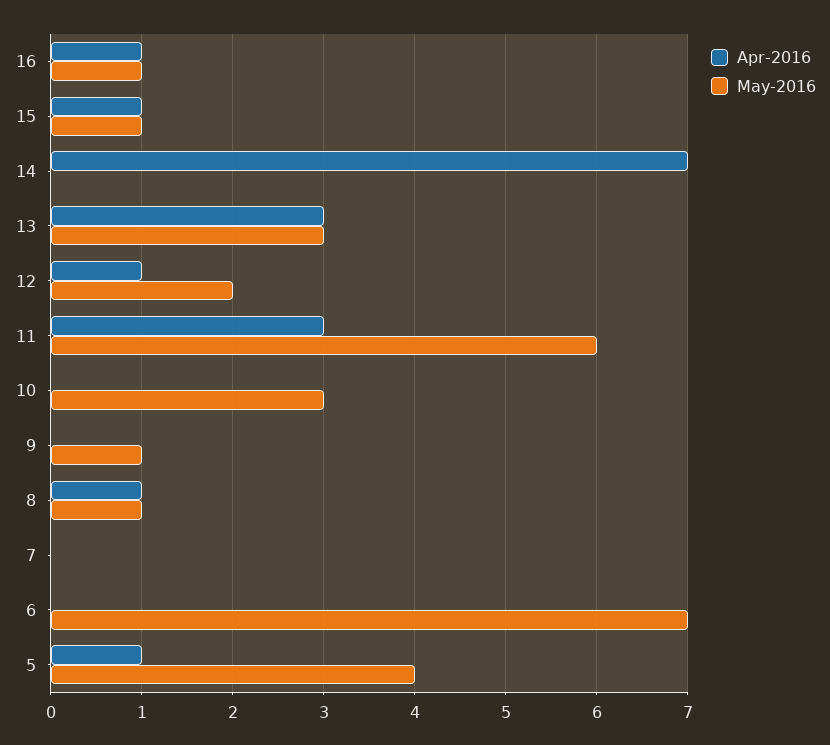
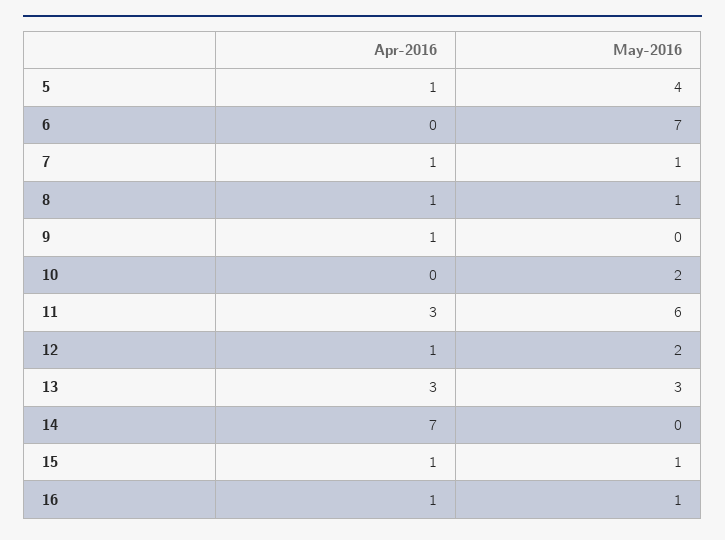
  {
    "Apr-2016": {
      "16": 1,
      "15": 1,
      "14": 7,
      "13": 3,
      "12": 1,
      "11": 3,
      "10": 0,
-     "9": 0,
+     "9": 1,
      "8": 1,
-     "7": 0,
+     "7": 1,
      "6": 0,
      "5": 1
    },
    "May-2016": {
      "16": 1,
      "15": 1,
      "14": 0,
      "13": 3,
      "12": 2,
      "11": 6,
-     "10": 3,
+     "10": 2,
-     "9": 1,
+     "9": 0,
      "8": 1,
-     "7": 0,
+     "7": 1,
      "6": 7,
      "5": 4
    }
  }

